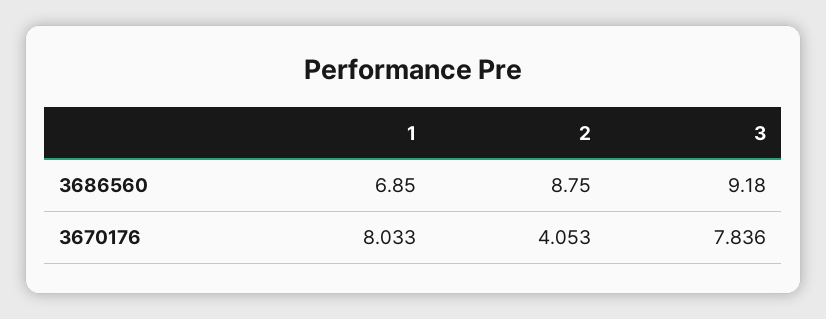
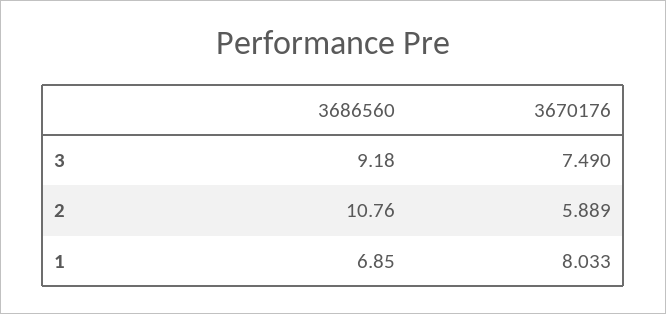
  {
    "1": {
      "3686560": 6.85,
      "3670176": 8.033
    },
    "2": {
-     "3686560": 8.75,
+     "3686560": 10.76,
-     "3670176": 4.053
+     "3670176": 5.889
    },
    "3": {
      "3686560": 9.18,
-     "3670176": 7.836
+     "3670176": 7.49
    }
  }

